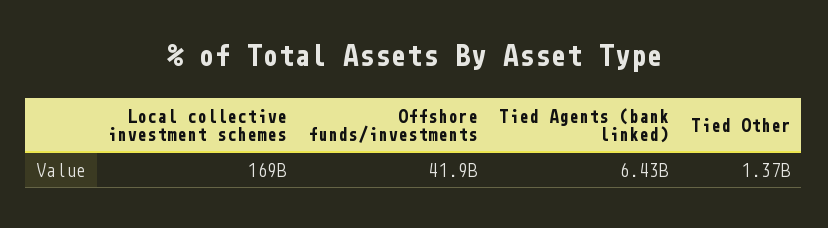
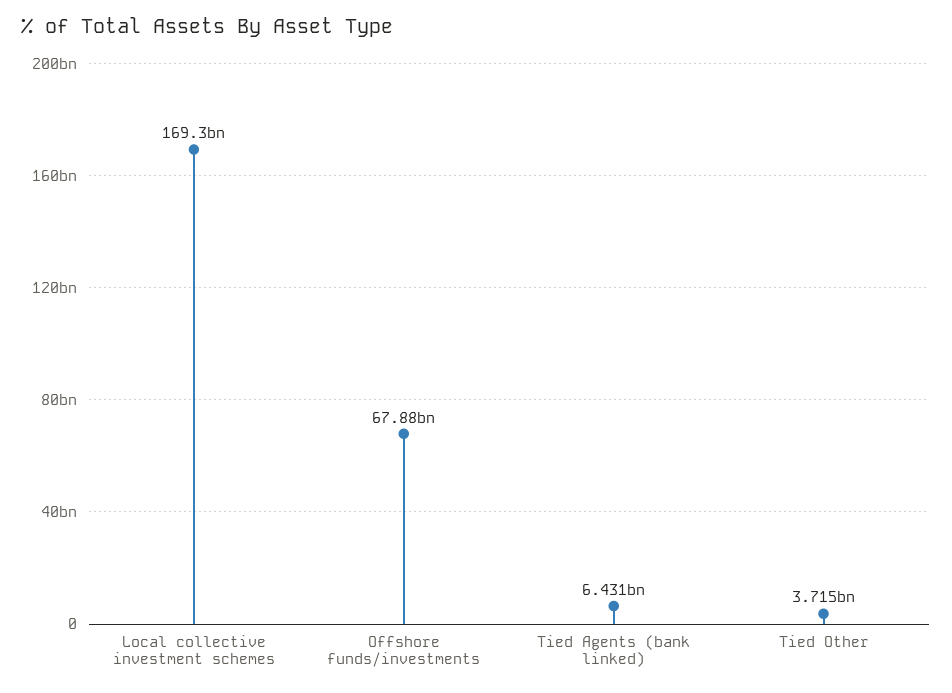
  {
    "Local collective investment schemes": 169300000000,
-   "Offshore funds/investments": 41900000000,
+   "Offshore funds/investments": 67880000000,
    "Tied Agents (bank linked)": 6431000000,
-   "Tied Other": 1370000000
+   "Tied Other": 3715000000
  }

